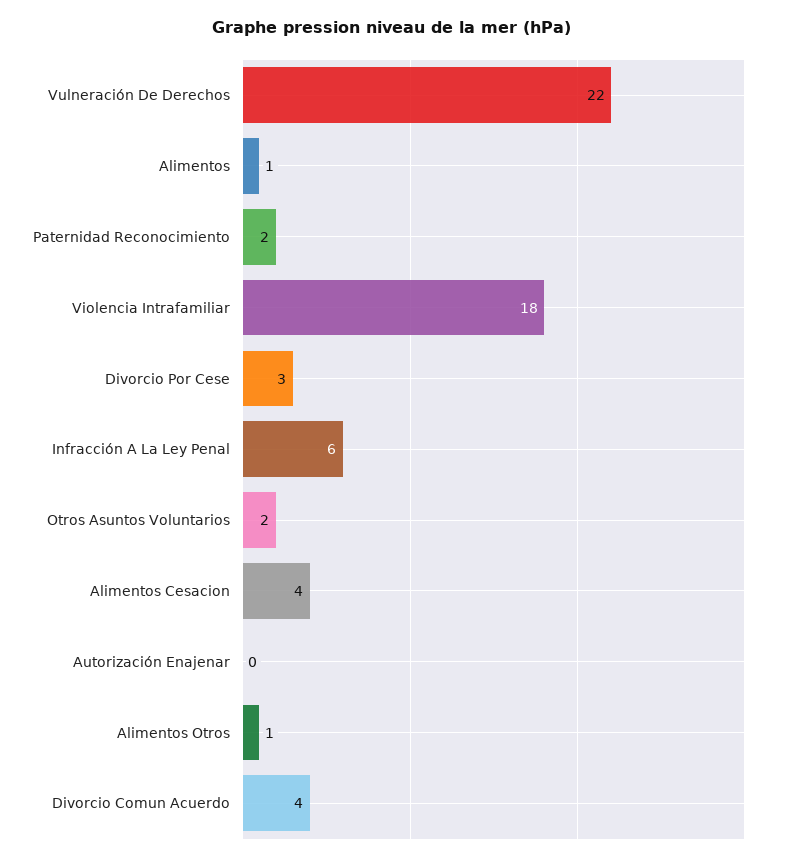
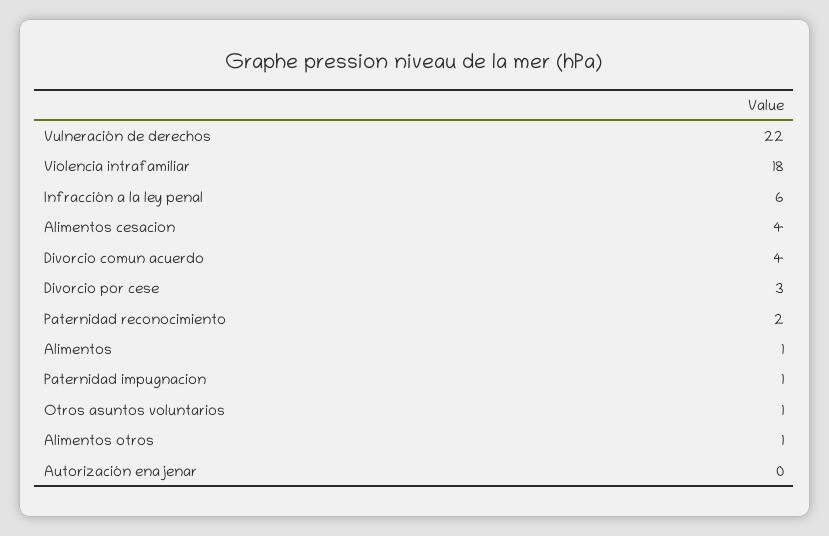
  {
    "Vulneración De Derechos": 22,
    "Alimentos": 1,
    "Paternidad Reconocimiento": 2,
    "Violencia Intrafamiliar": 18,
    "Divorcio Por Cese": 3,
    "Infracción A La Ley Penal": 6,
-   "Otros Asuntos Voluntarios": 2,
+   "Otros Asuntos Voluntarios": 1,
    "Alimentos Cesacion": 4,
    "Autorización Enajenar": 0,
    "Alimentos Otros": 1,
-   "Divorcio Comun Acuerdo": 4
+   "Divorcio Comun Acuerdo": 4,
+   "Paternidad impugnacion": 1
  }

